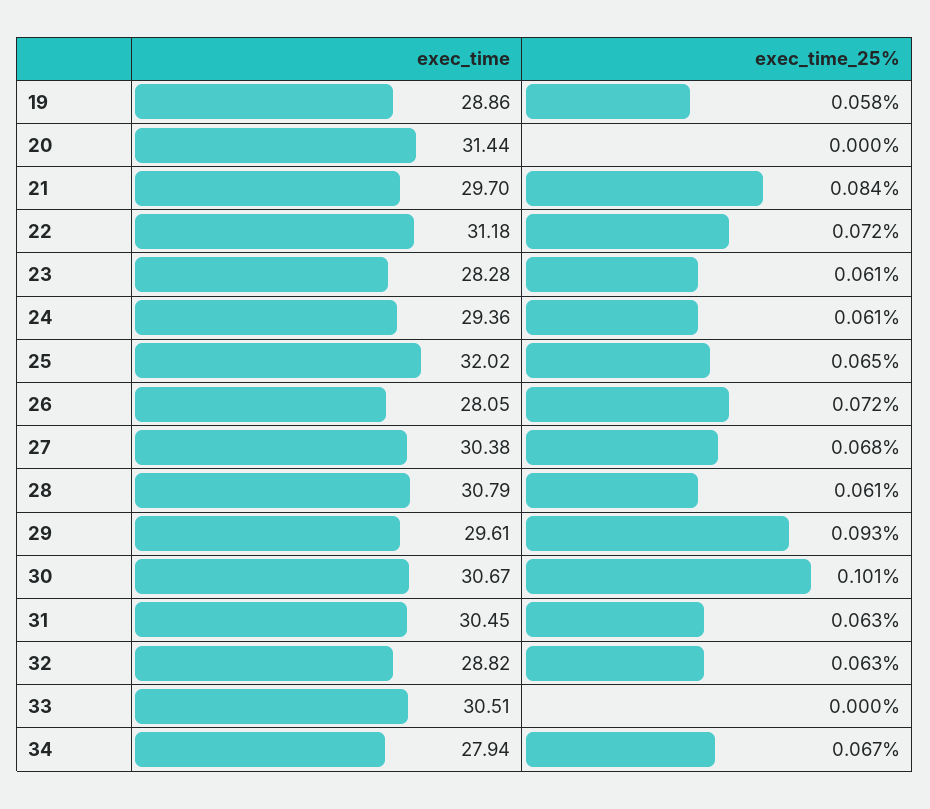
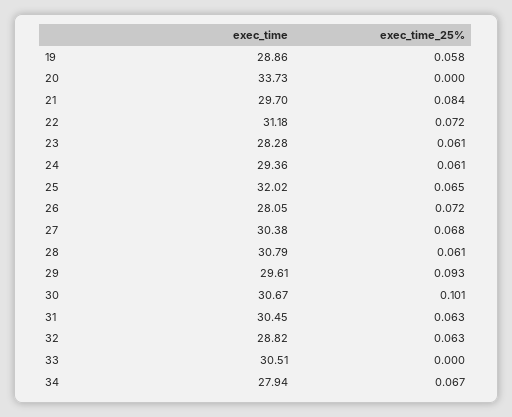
  {
    "exec_time": {
      "19": 28.86,
-     "20": 31.44,
+     "20": 33.73,
      "21": 29.7,
      "22": 31.18,
      "23": 28.28,
      "24": 29.36,
      "25": 32.02,
      "26": 28.05,
      "27": 30.38,
      "28": 30.79,
      "29": 29.61,
      "30": 30.67,
      "31": 30.45,
      "32": 28.82,
      "33": 30.51,
      "34": 27.94
    },
    "exec_time_25%": {
      "19": 0.058,
      "20": 0,
      "21": 0.084,
      "22": 0.072,
      "23": 0.061,
      "24": 0.061,
      "25": 0.065,
      "26": 0.072,
      "27": 0.068,
      "28": 0.061,
      "29": 0.093,
      "30": 0.101,
      "31": 0.063,
      "32": 0.063,
      "33": 0,
      "34": 0.067
    }
  }

